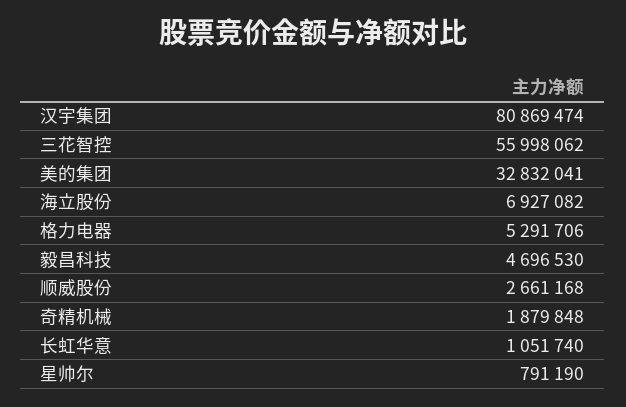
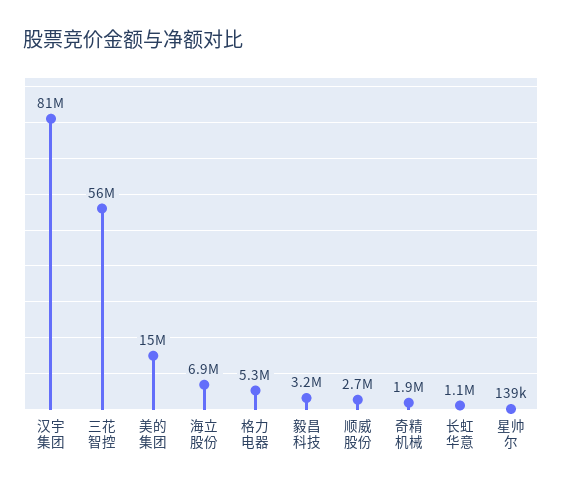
  {
    "汉宇集团": 80869474,
    "三花智控": 55998062,
-   "美的集团": 32832041,
+   "美的集团": 15000000,
    "海立股份": 6927082,
    "格力电器": 5291706,
-   "毅昌科技": 4696530,
+   "毅昌科技": 3200000,
    "顺威股份": 2661168,
    "奇精机械": 1879848,
    "长虹华意": 1051740,
-   "星帅尔": 791190
+   "星帅尔": 139000
  }

